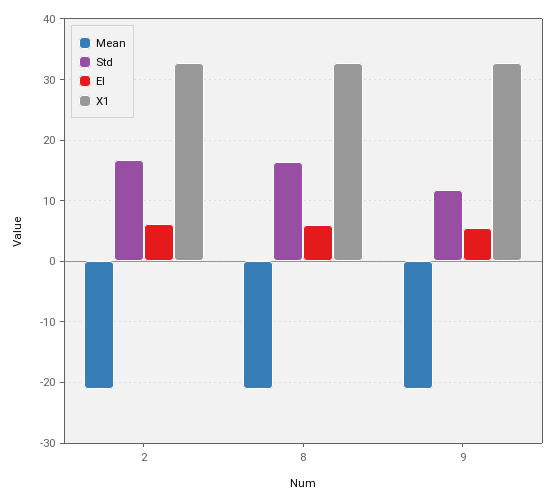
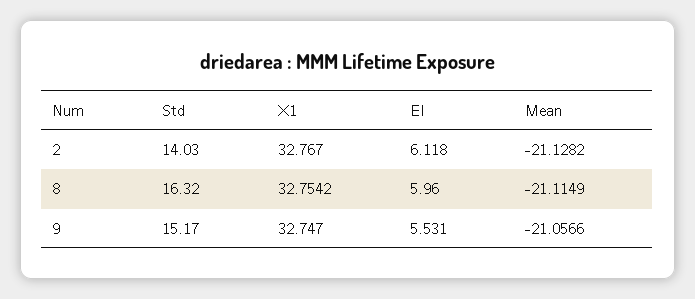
  {
    "Mean": {
      "2": -21.1282,
      "8": -21.1149,
      "9": -21.0566
    },
    "Std": {
-     "2": 17,
+     "2": 14.03,
      "8": 16.32,
-     "9": 12
+     "9": 15.17
    },
    "EI": {
      "2": 6.118,
      "8": 5.96,
      "9": 5.531
    },
    "X1": {
      "2": 32.767,
      "8": 32.7542,
      "9": 32.747
    }
  }

